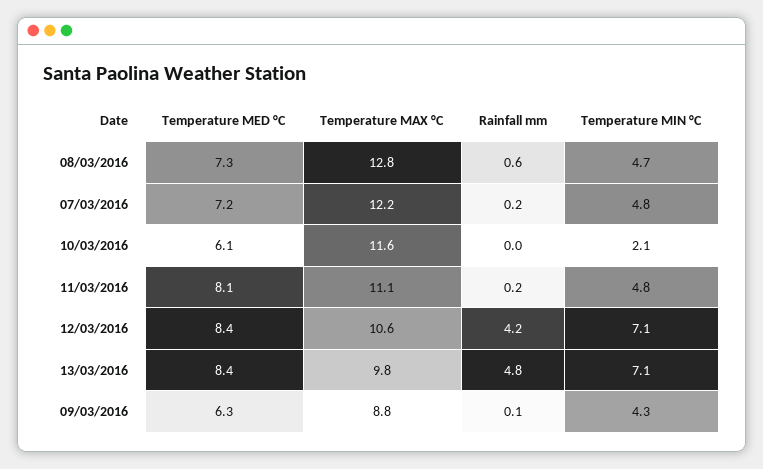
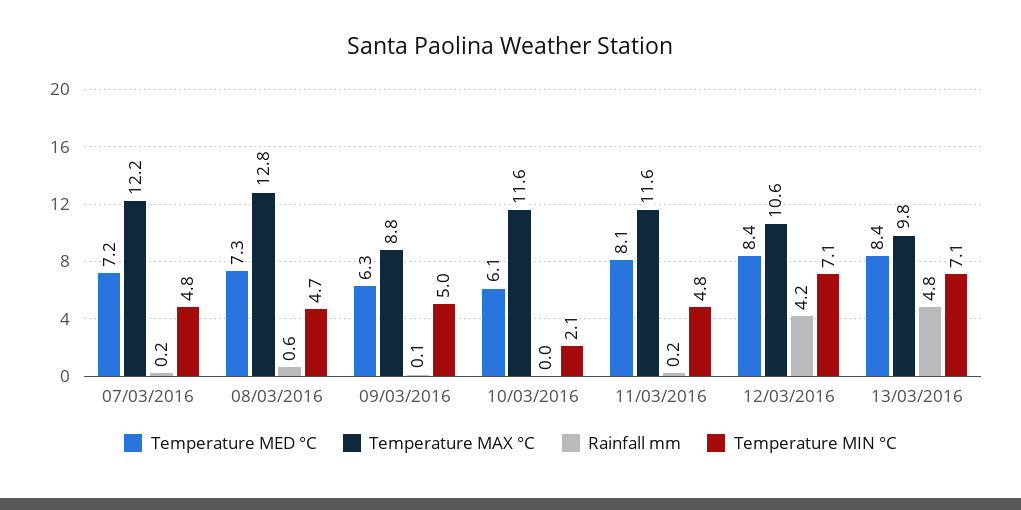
  {
    "Temperature MED °C": {
      "08/03/2016": 7.3,
      "07/03/2016": 7.2,
      "10/03/2016": 6.1,
      "11/03/2016": 8.1,
      "12/03/2016": 8.4,
      "13/03/2016": 8.4,
      "09/03/2016": 6.3
    },
    "Temperature MAX °C": {
      "08/03/2016": 12.8,
      "07/03/2016": 12.2,
      "10/03/2016": 11.6,
-     "11/03/2016": 11.1,
+     "11/03/2016": 11.6,
      "12/03/2016": 10.6,
      "13/03/2016": 9.8,
      "09/03/2016": 8.8
    },
    "Rainfall mm": {
      "08/03/2016": 0.6,
      "07/03/2016": 0.2,
      "10/03/2016": 0,
      "11/03/2016": 0.2,
      "12/03/2016": 4.2,
      "13/03/2016": 4.8,
      "09/03/2016": 0.1
    },
    "Temperature MIN °C": {
      "08/03/2016": 4.7,
      "07/03/2016": 4.8,
      "10/03/2016": 2.1,
      "11/03/2016": 4.8,
      "12/03/2016": 7.1,
      "13/03/2016": 7.1,
-     "09/03/2016": 4.3
+     "09/03/2016": 5
    }
  }

